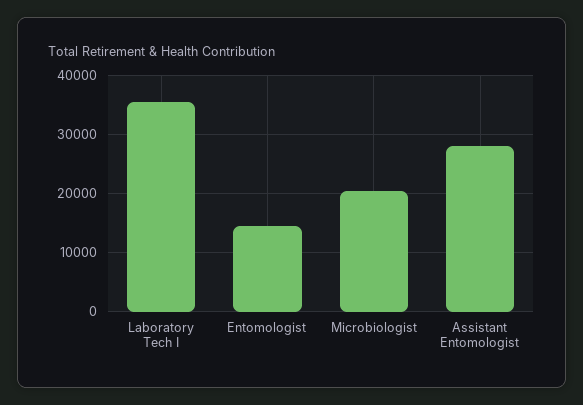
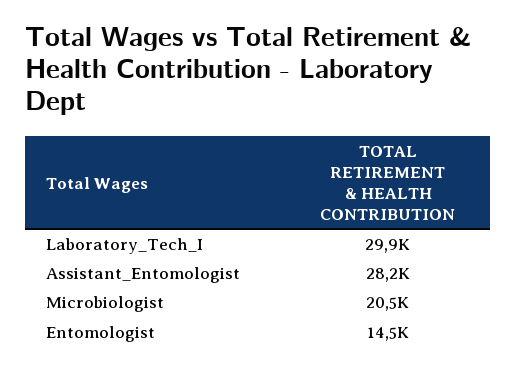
  {
-   "Laboratory Tech I": 36000,
+   "Laboratory Tech I": 29900,
    "Entomologist": 14500,
    "Microbiologist": 20500,
    "Assistant Entomologist": 28200
  }

